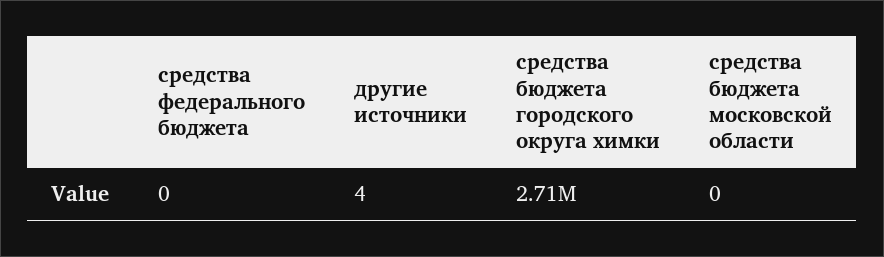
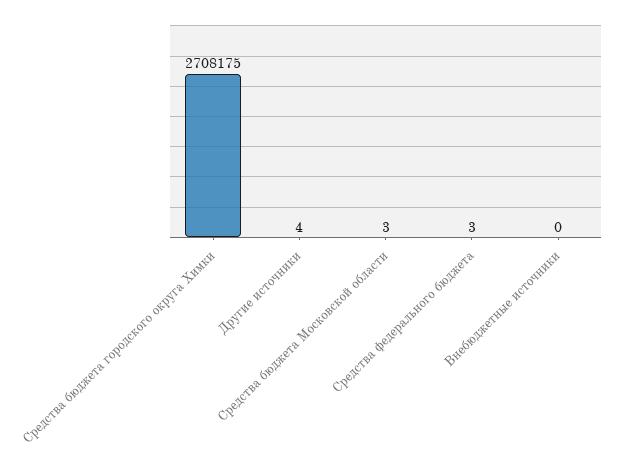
  {
-   "средства федерального бюджета": 0,
+   "средства федерального бюджета": 3,
    "другие источники": 4,
    "средства бюджета городского округа химки": 2708175,
-   "средства бюджета московской области": 0
+   "средства бюджета московской области": 3,
+   "Внебюджетные источники": 0
  }

